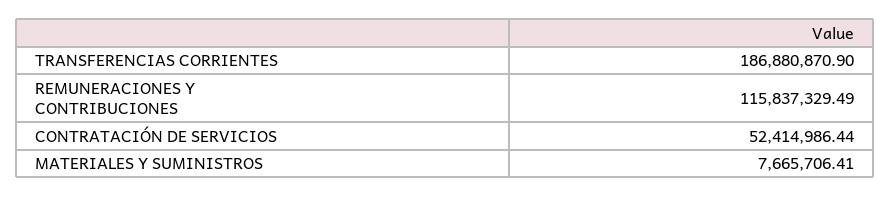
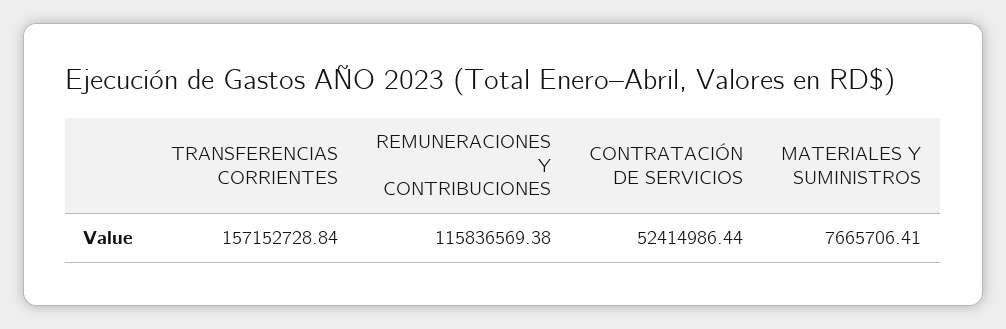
  {
-   "TRANSFERENCIAS CORRIENTES": 186880870.9,
+   "TRANSFERENCIAS CORRIENTES": 157152728.84,
-   "REMUNERACIONES Y CONTRIBUCIONES": 115837329.49,
+   "REMUNERACIONES Y CONTRIBUCIONES": 115836569.38,
    "CONTRATACIÓN DE SERVICIOS": 52414986.44,
    "MATERIALES Y SUMINISTROS": 7665706.41
  }

